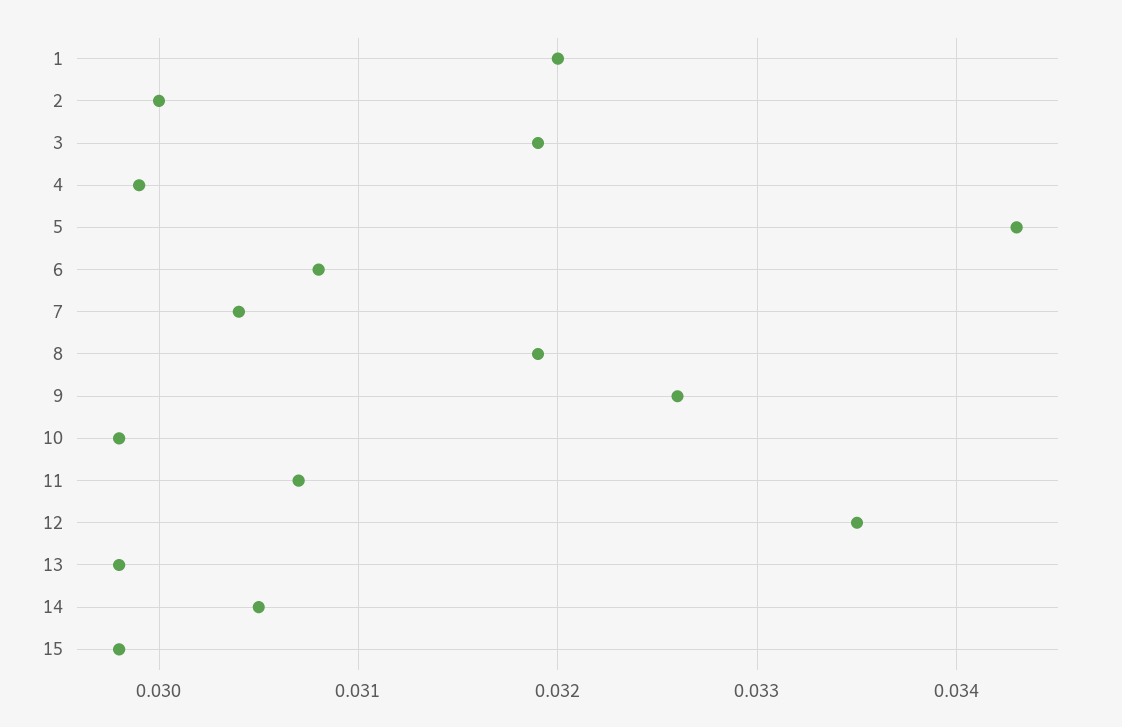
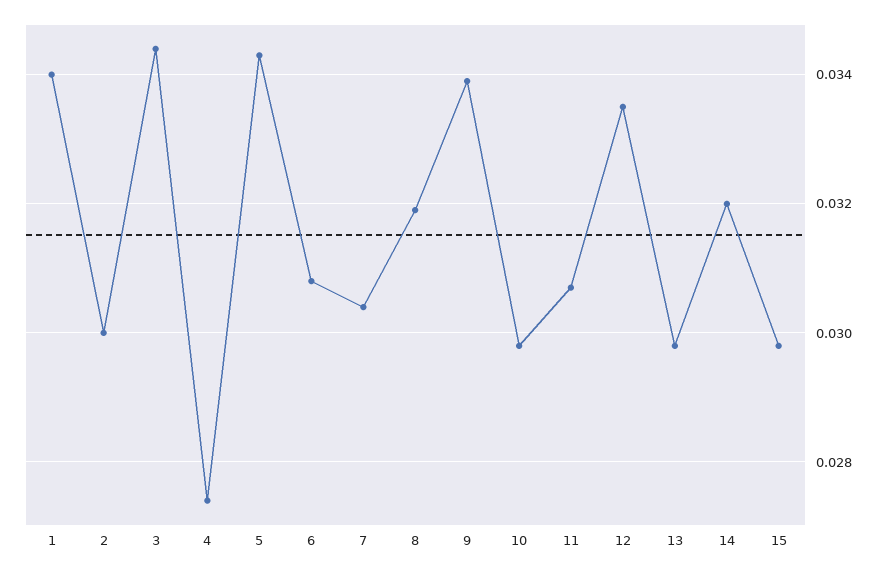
  {
-   "1": 0.032,
+   "1": 0.034,
    "2": 0.03,
-   "3": 0.0319,
+   "3": 0.0345,
-   "4": 0.0299,
+   "4": 0.0275,
    "5": 0.0343,
    "6": 0.0308,
    "7": 0.0304,
    "8": 0.0319,
-   "9": 0.0326,
+   "9": 0.034,
    "10": 0.0298,
    "11": 0.0307,
    "12": 0.0335,
    "13": 0.0298,
-   "14": 0.0305,
+   "14": 0.032,
    "15": 0.0298
  }

